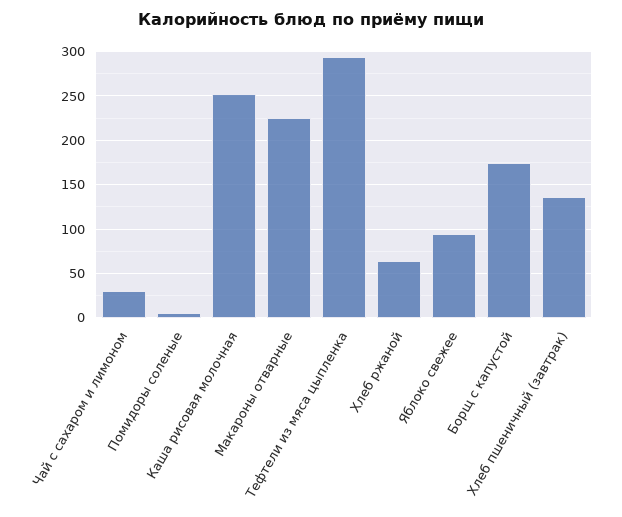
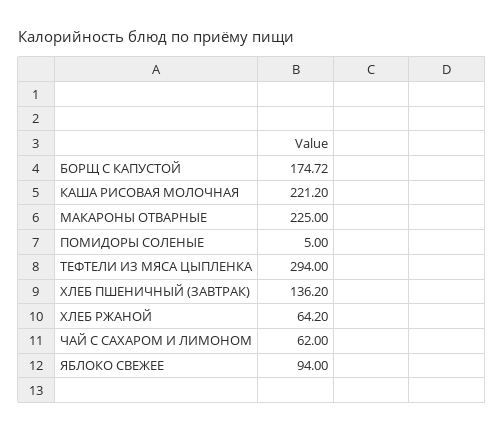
  {
-   "Чай с сахаром и лимоном": 30,
+   "Чай с сахаром и лимоном": 62,
    "Помидоры соленые": 5,
-   "Каша рисовая молочная": 250,
+   "Каша рисовая молочная": 221.2,
    "Макароны отварные": 225,
    "Тефтели из мяса цыпленка": 294,
    "Хлеб ржаной": 64.2,
    "Яблоко свежее": 94,
    "Борщ с капустой": 174.72,
    "Хлеб пшеничный (завтрак)": 136.2
  }

